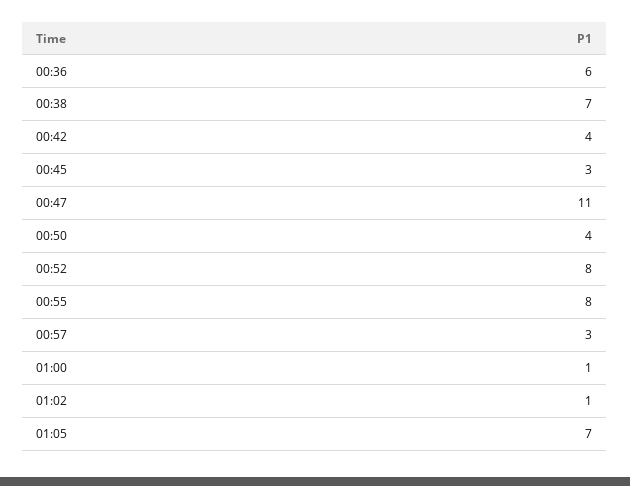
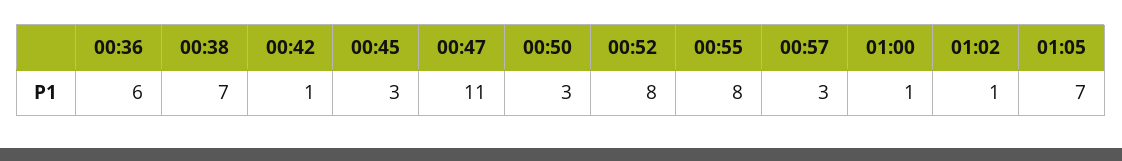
  {
    "00:36": 6,
    "00:38": 7,
-   "00:42": 4,
+   "00:42": 1,
    "00:45": 3,
    "00:47": 11,
-   "00:50": 4,
+   "00:50": 3,
    "00:52": 8,
    "00:55": 8,
    "00:57": 3,
    "01:00": 1,
    "01:02": 1,
    "01:05": 7
  }

